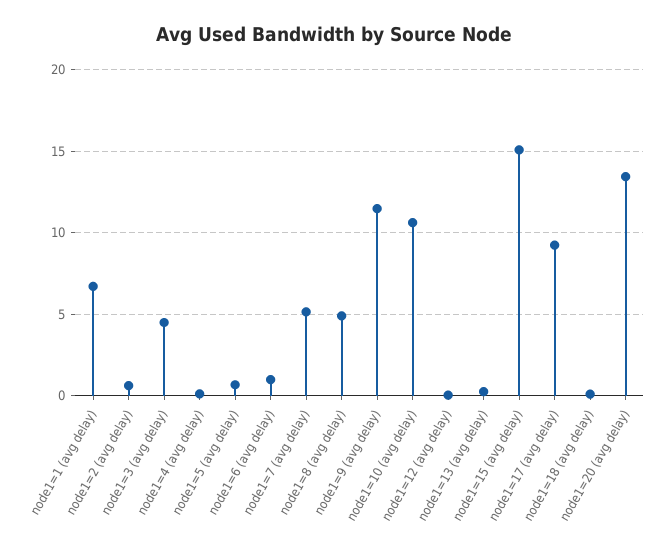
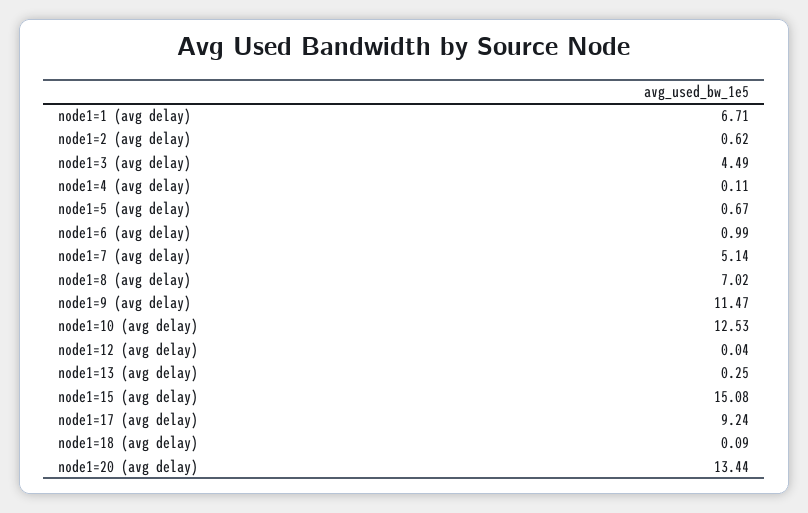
  {
    "node1=1 (avg delay)": 6.71,
    "node1=2 (avg delay)": 0.62,
    "node1=3 (avg delay)": 4.49,
    "node1=4 (avg delay)": 0.11,
    "node1=5 (avg delay)": 0.67,
    "node1=6 (avg delay)": 0.99,
    "node1=7 (avg delay)": 5.14,
-   "node1=8 (avg delay)": 5,
+   "node1=8 (avg delay)": 7.02,
    "node1=9 (avg delay)": 11.47,
-   "node1=10 (avg delay)": 10.5,
+   "node1=10 (avg delay)": 12.53,
    "node1=12 (avg delay)": 0.04,
    "node1=13 (avg delay)": 0.25,
    "node1=15 (avg delay)": 15.08,
    "node1=17 (avg delay)": 9.24,
    "node1=18 (avg delay)": 0.09,
    "node1=20 (avg delay)": 13.44
  }

